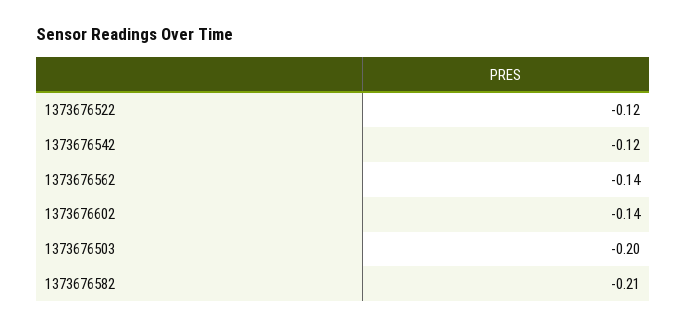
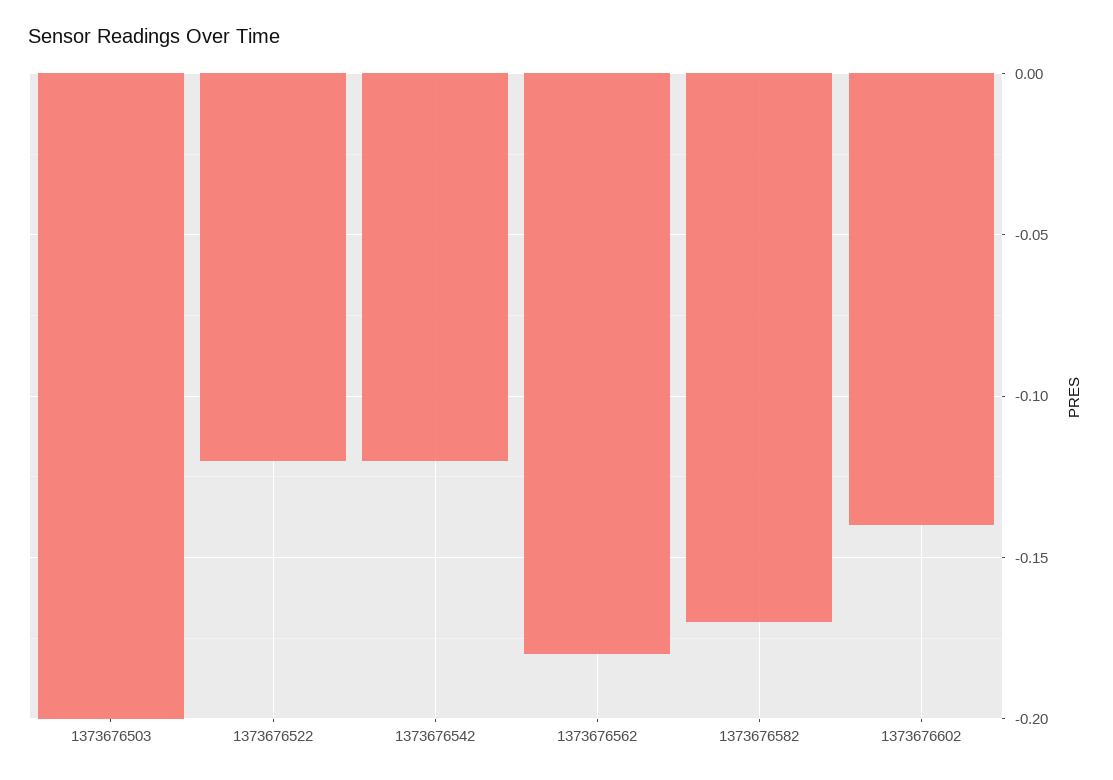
  {
    "1373676522": -0.12,
    "1373676542": -0.12,
-   "1373676562": -0.14,
+   "1373676562": -0.18,
    "1373676602": -0.14,
    "1373676503": -0.2,
-   "1373676582": -0.21
+   "1373676582": -0.17
  }

